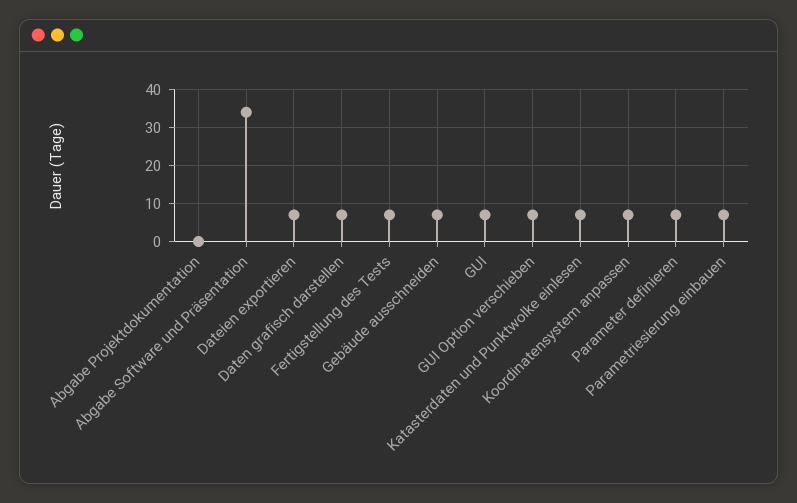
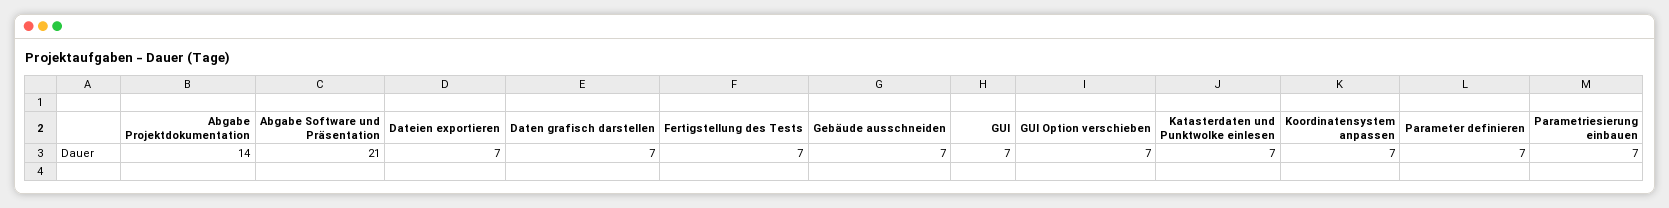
  {
-   "Abgabe Projektdokumentation": 0,
+   "Abgabe Projektdokumentation": 14,
-   "Abgabe Software und Präsentation": 35,
+   "Abgabe Software und Präsentation": 21,
    "Dateien exportieren": 7,
    "Daten grafisch darstellen": 7,
    "Fertigstellung des Tests": 7,
    "Gebäude ausschneiden": 7,
    "GUI": 7,
    "GUI Option verschieben": 7,
    "Katasterdaten und Punktwolke einlesen": 7,
    "Koordinatensystem anpassen": 7,
    "Parameter definieren": 7,
    "Parametriesierung einbauen": 7
  }

